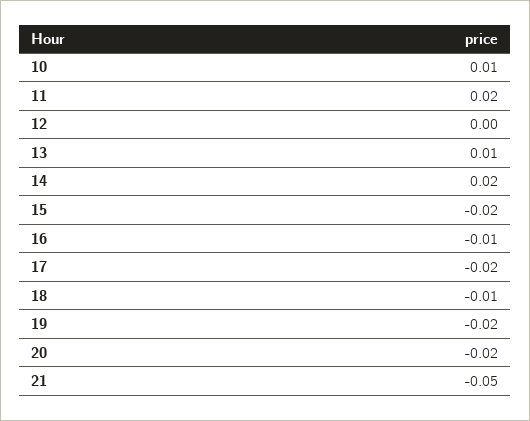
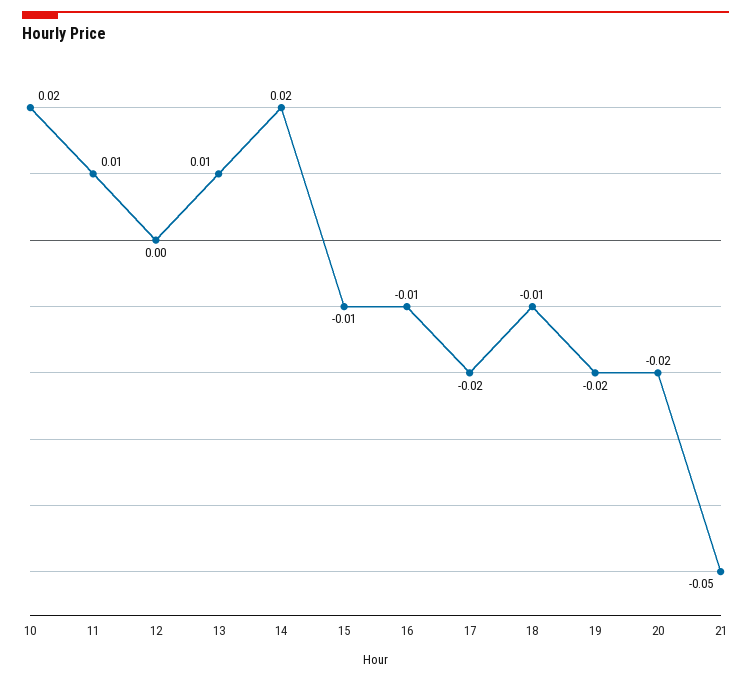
  {
-   "10": 0.01,
+   "10": 0.02,
-   "11": 0.02,
+   "11": 0.01,
    "12": 0,
    "13": 0.01,
    "14": 0.02,
-   "15": -0.02,
+   "15": -0.01,
    "16": -0.01,
    "17": -0.02,
    "18": -0.01,
    "19": -0.02,
    "20": -0.02,
    "21": -0.05
  }

